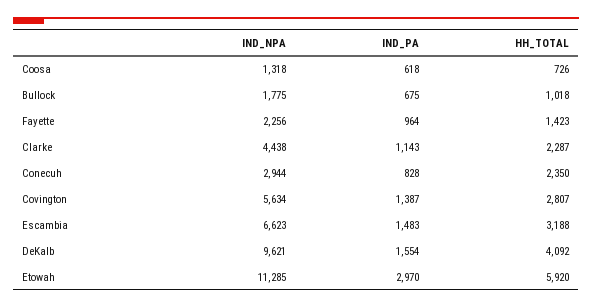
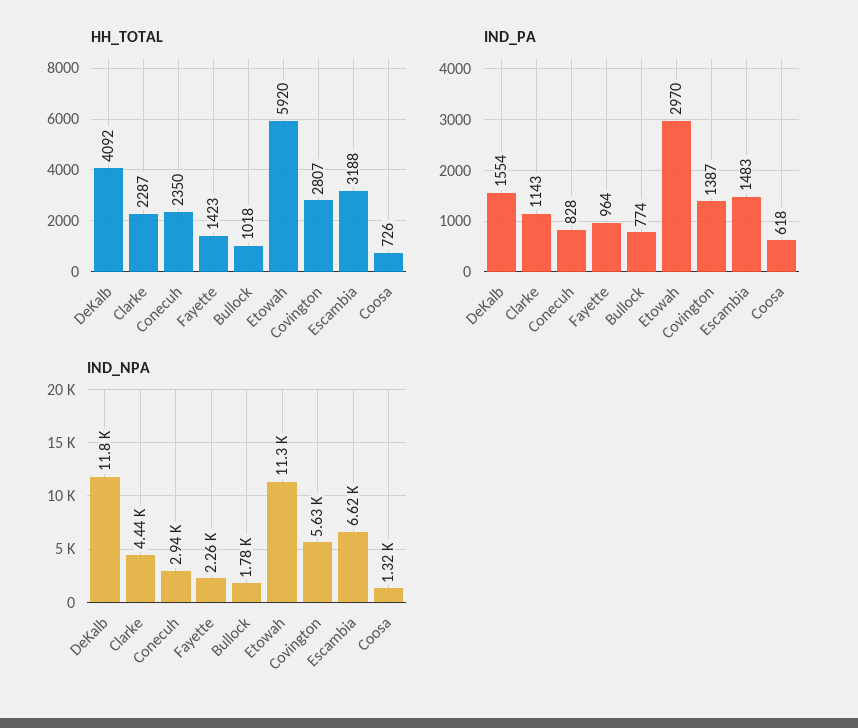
  {
    "IND_NPA": {
      "Coosa": 1318,
      "Bullock": 1775,
      "Fayette": 2256,
      "Clarke": 4438,
      "Conecuh": 2944,
      "Covington": 5634,
      "Escambia": 6623,
-     "DeKalb": 9621,
+     "DeKalb": 11800,
      "Etowah": 11285
    },
    "IND_PA": {
      "Coosa": 618,
-     "Bullock": 675,
+     "Bullock": 774,
      "Fayette": 964,
      "Clarke": 1143,
      "Conecuh": 828,
      "Covington": 1387,
      "Escambia": 1483,
      "DeKalb": 1554,
      "Etowah": 2970
    },
    "HH_TOTAL": {
      "Coosa": 726,
      "Bullock": 1018,
      "Fayette": 1423,
      "Clarke": 2287,
      "Conecuh": 2350,
      "Covington": 2807,
      "Escambia": 3188,
      "DeKalb": 4092,
      "Etowah": 5920
    }
  }

